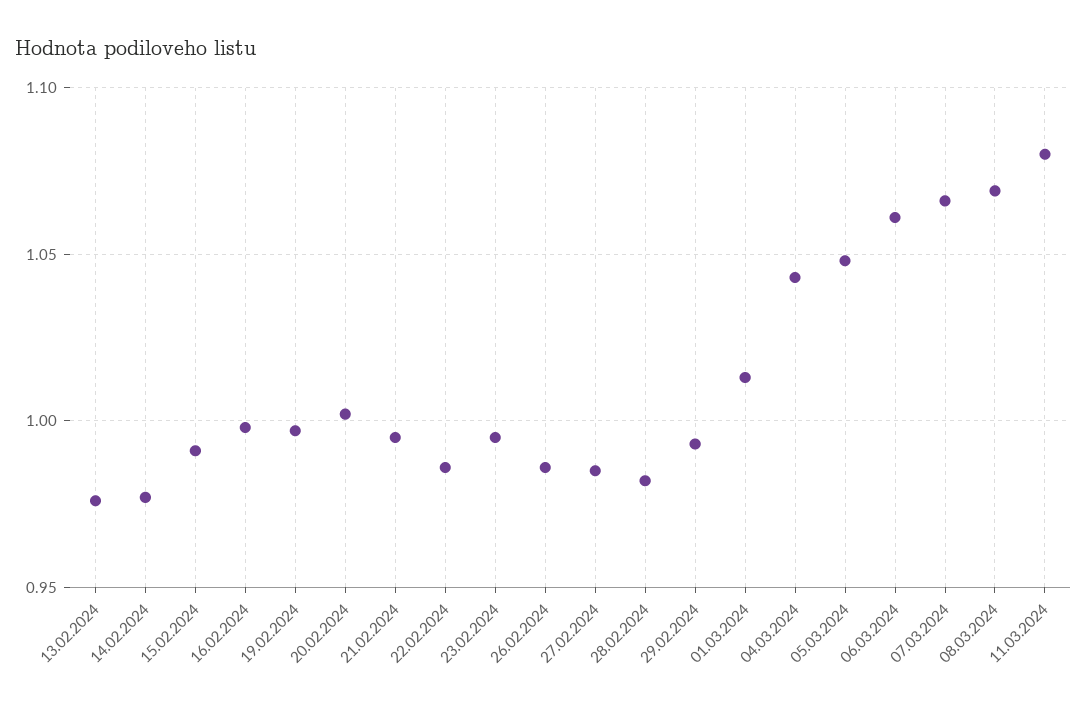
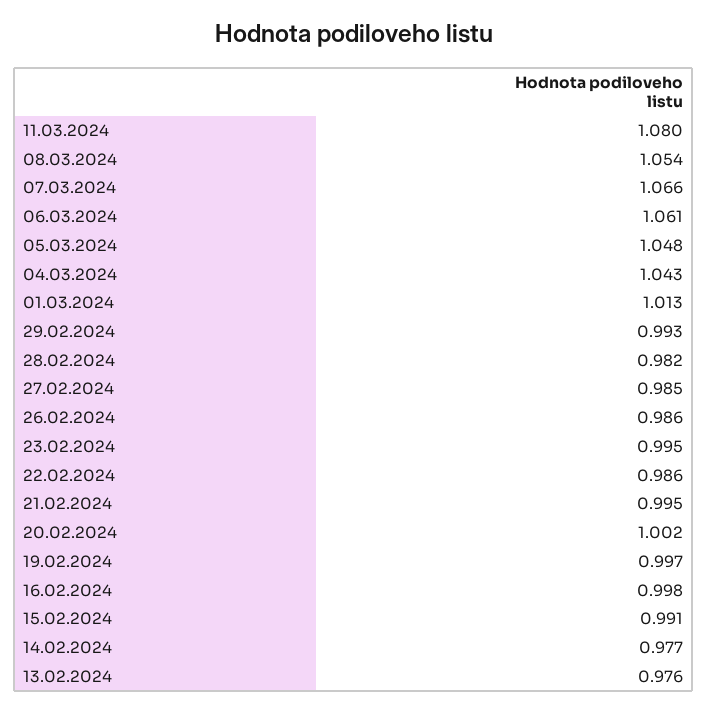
  {
    "13.02.2024": 0.976,
    "14.02.2024": 0.977,
    "15.02.2024": 0.991,
    "16.02.2024": 0.998,
    "19.02.2024": 0.997,
    "20.02.2024": 1.002,
    "21.02.2024": 0.995,
    "22.02.2024": 0.986,
    "23.02.2024": 0.995,
    "26.02.2024": 0.986,
    "27.02.2024": 0.985,
    "28.02.2024": 0.982,
    "29.02.2024": 0.993,
    "01.03.2024": 1.013,
    "04.03.2024": 1.043,
    "05.03.2024": 1.048,
    "06.03.2024": 1.061,
    "07.03.2024": 1.066,
-   "08.03.2024": 1.07,
+   "08.03.2024": 1.054,
    "11.03.2024": 1.08
  }

